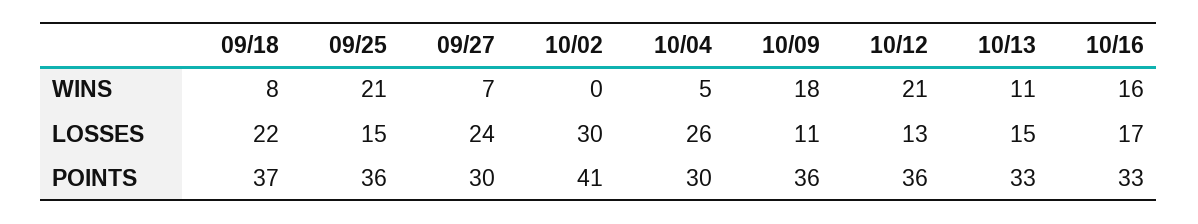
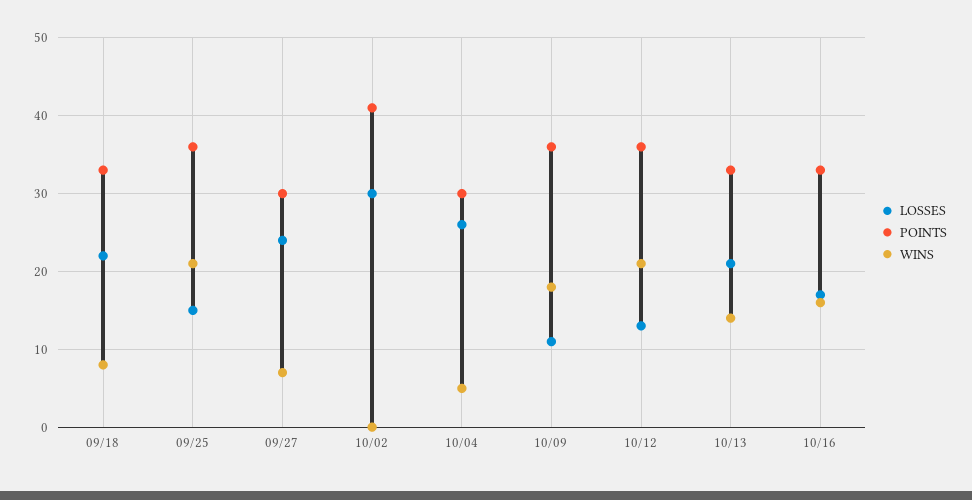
  {
    "WINS": {
      "09/18": 8,
      "09/25": 21,
      "09/27": 7,
      "10/02": 0,
      "10/04": 5,
      "10/09": 18,
      "10/12": 21,
-     "10/13": 11,
+     "10/13": 14,
      "10/16": 16
    },
    "LOSSES": {
      "09/18": 22,
      "09/25": 15,
      "09/27": 24,
      "10/02": 30,
      "10/04": 26,
      "10/09": 11,
      "10/12": 13,
-     "10/13": 15,
+     "10/13": 21,
      "10/16": 17
    },
    "POINTS": {
-     "09/18": 37,
+     "09/18": 33,
      "09/25": 36,
      "09/27": 30,
      "10/02": 41,
      "10/04": 30,
      "10/09": 36,
      "10/12": 36,
      "10/13": 33,
      "10/16": 33
    }
  }

